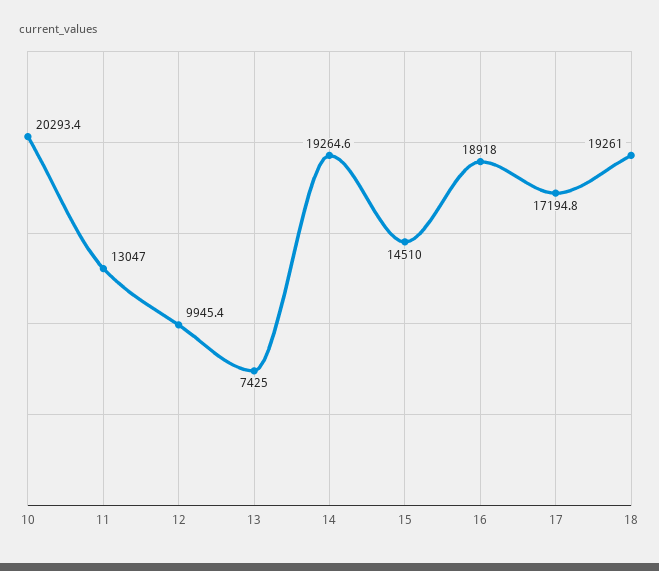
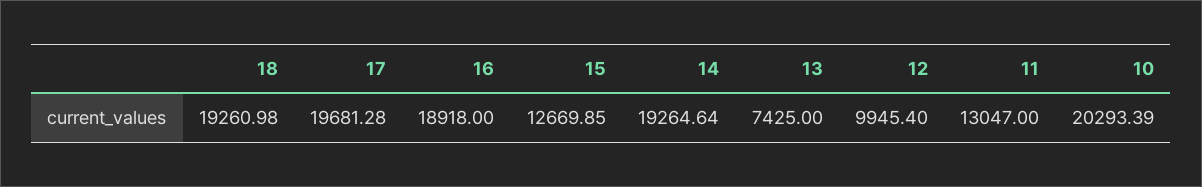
  {
    "10": 20293.39,
    "11": 13047,
    "12": 9945.4,
    "13": 7425,
    "14": 19264.64,
-   "15": 14510,
+   "15": 12669.85,
    "16": 18918,
-   "17": 17194.8,
+   "17": 19681.28,
    "18": 19260.98
  }

